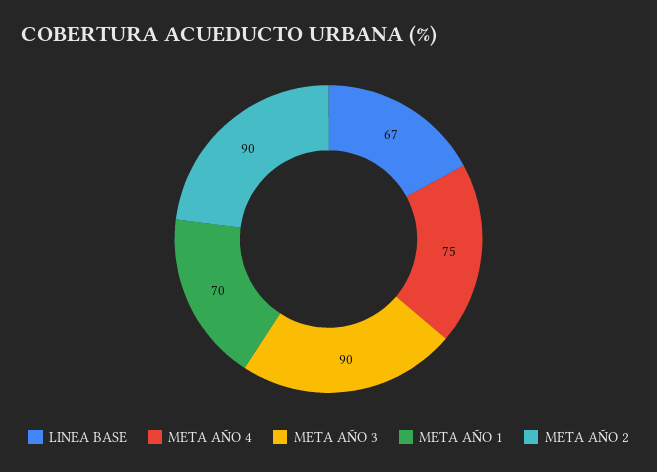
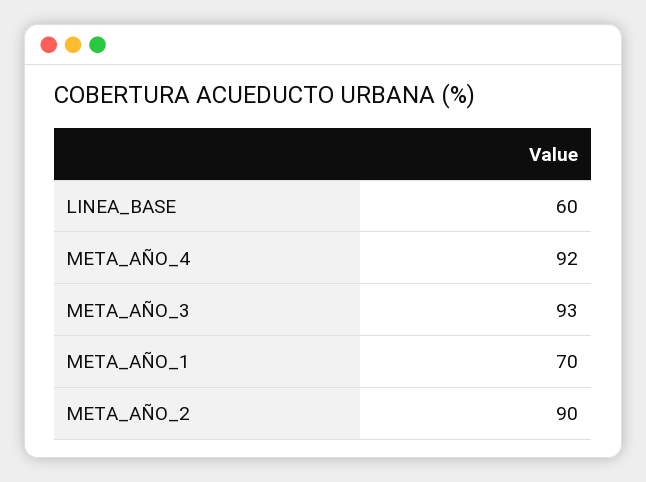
  {
-   "LINEA BASE": 67,
+   "LINEA BASE": 60,
-   "META AÑO 4": 75,
+   "META AÑO 4": 92,
-   "META AÑO 3": 90,
+   "META AÑO 3": 93,
    "META AÑO 1": 70,
    "META AÑO 2": 90
  }

